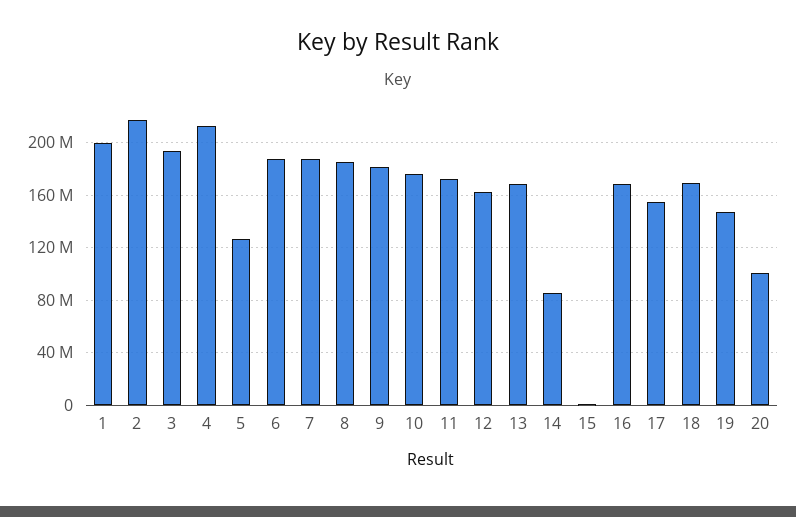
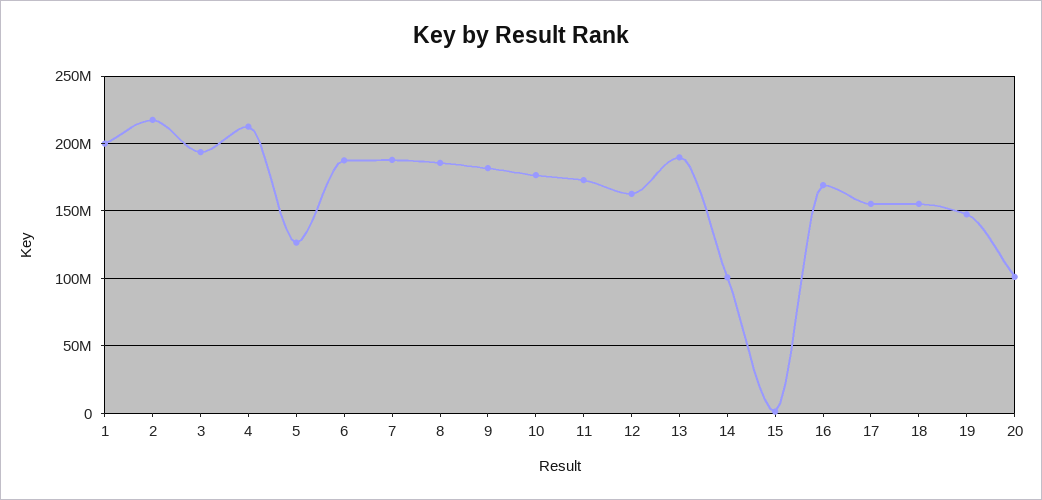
  {
    "1": 200000000,
    "2": 215000000,
    "3": 195000000,
    "4": 215000000,
    "5": 125000000,
    "6": 190000000,
    "7": 190000000,
    "8": 185000000,
    "9": 180000000,
    "10": 175000000,
    "11": 175000000,
    "12": 165000000,
-   "13": 170000000,
+   "13": 190000000,
-   "14": 85000000,
+   "14": 100000000,
    "15": 0,
    "16": 170000000,
    "17": 155000000,
-   "18": 170000000,
+   "18": 155000000,
    "19": 150000000,
    "20": 100000000
  }

